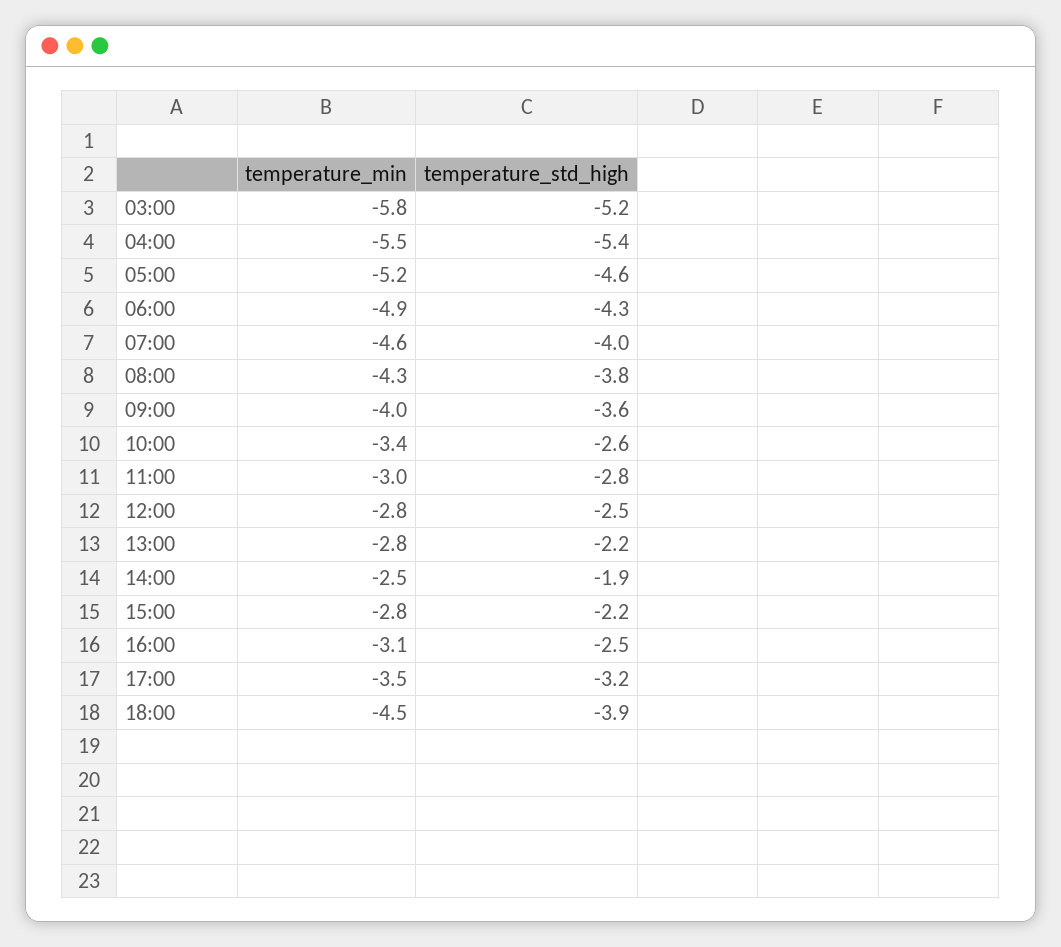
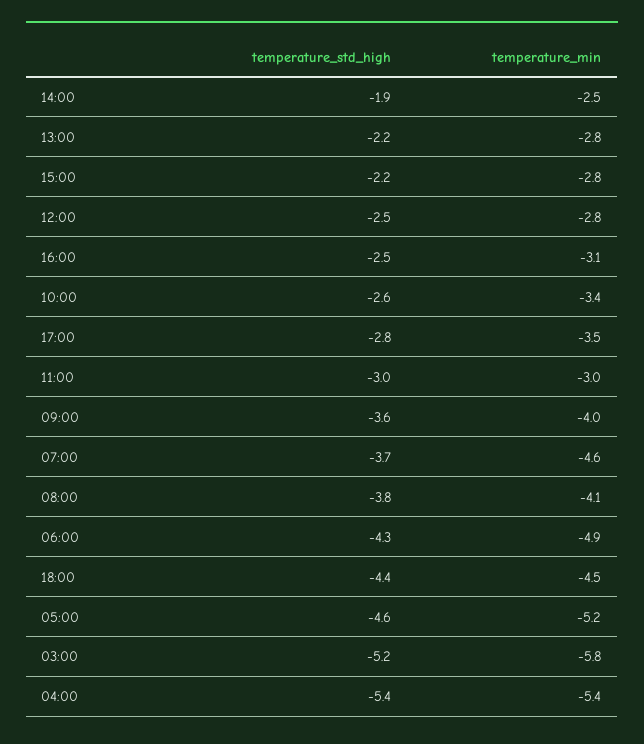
  {
    "temperature_min": {
      "03:00": -5.8,
-     "04:00": -5.5,
+     "04:00": -5.4,
      "05:00": -5.2,
      "06:00": -4.9,
      "07:00": -4.6,
-     "08:00": -4.3,
+     "08:00": -4.1,
      "09:00": -4,
      "10:00": -3.4,
      "11:00": -3,
      "12:00": -2.8,
      "13:00": -2.8,
      "14:00": -2.5,
      "15:00": -2.8,
      "16:00": -3.1,
      "17:00": -3.5,
      "18:00": -4.5
    },
    "temperature_std_high": {
      "03:00": -5.2,
      "04:00": -5.4,
      "05:00": -4.6,
      "06:00": -4.3,
-     "07:00": -4,
+     "07:00": -3.7,
      "08:00": -3.8,
      "09:00": -3.6,
      "10:00": -2.6,
-     "11:00": -2.8,
+     "11:00": -3,
      "12:00": -2.5,
      "13:00": -2.2,
      "14:00": -1.9,
      "15:00": -2.2,
      "16:00": -2.5,
-     "17:00": -3.2,
+     "17:00": -2.8,
-     "18:00": -3.9
+     "18:00": -4.4
    }
  }

